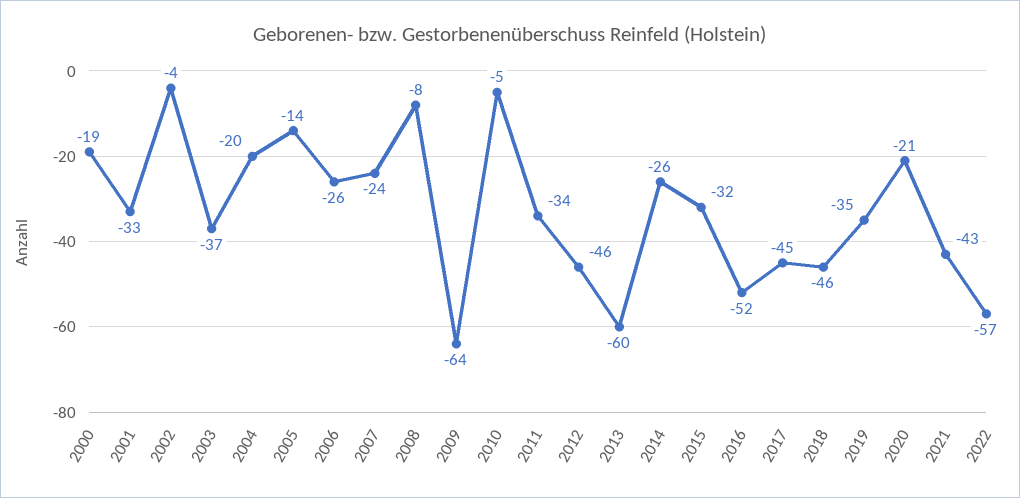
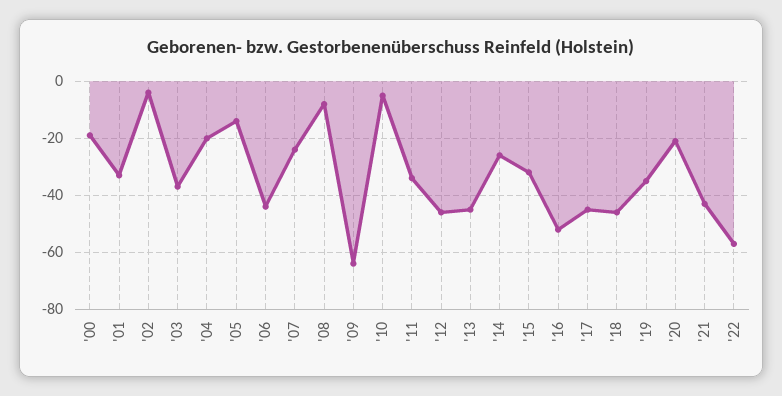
  {
    "2000": -19,
    "2001": -33,
    "2002": -4,
    "2003": -37,
    "2004": -20,
    "2005": -14,
-   "2006": -26,
+   "2006": -45,
    "2007": -24,
    "2008": -8,
    "2009": -64,
    "2010": -5,
    "2011": -34,
    "2012": -46,
-   "2013": -60,
+   "2013": -45,
    "2014": -26,
    "2015": -32,
    "2016": -52,
    "2017": -45,
    "2018": -46,
    "2019": -35,
    "2020": -21,
    "2021": -43,
    "2022": -57
  }

